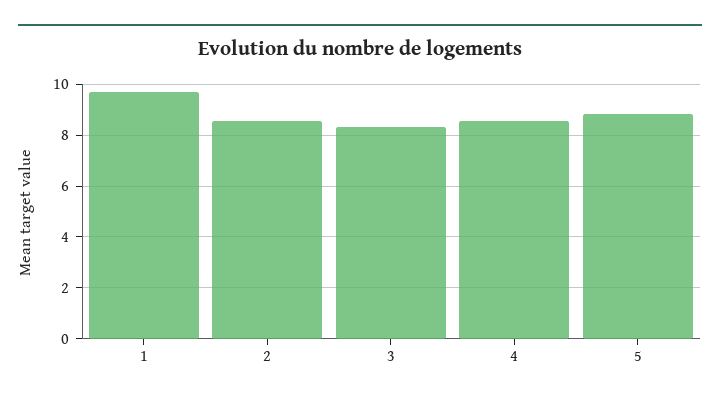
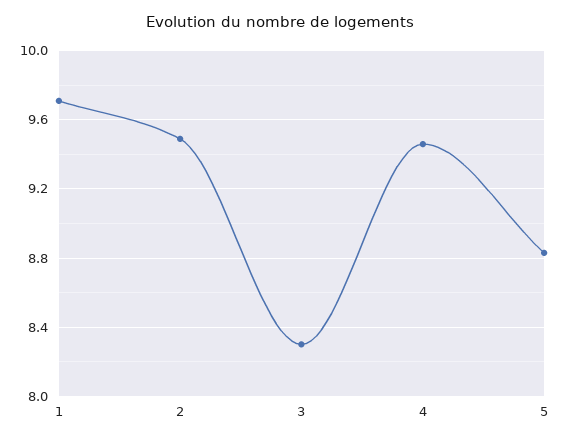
  {
    "1": 9.7,
-   "2": 8.5,
+   "2": 9.5,
    "3": 8.3,
-   "4": 8.5,
+   "4": 9.45,
    "5": 8.85
  }

